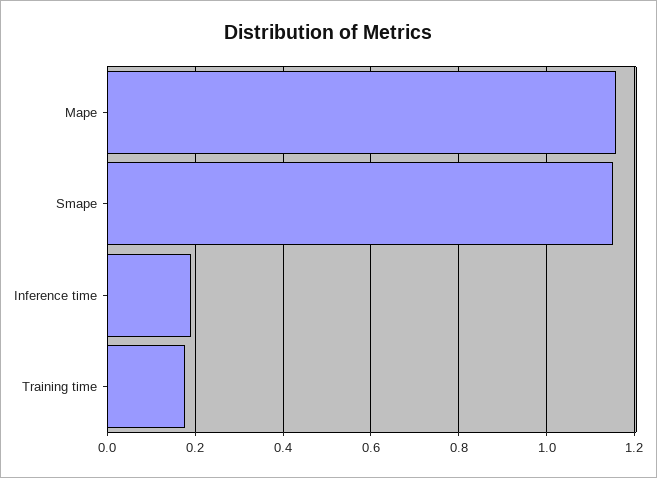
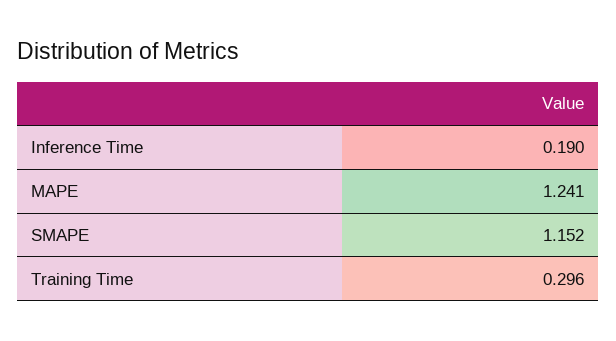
  {
-   "Mape": 1.16,
+   "Mape": 1.241,
    "Smape": 1.152,
    "Inference time": 0.19,
-   "Training time": 0.18
+   "Training time": 0.296
  }

